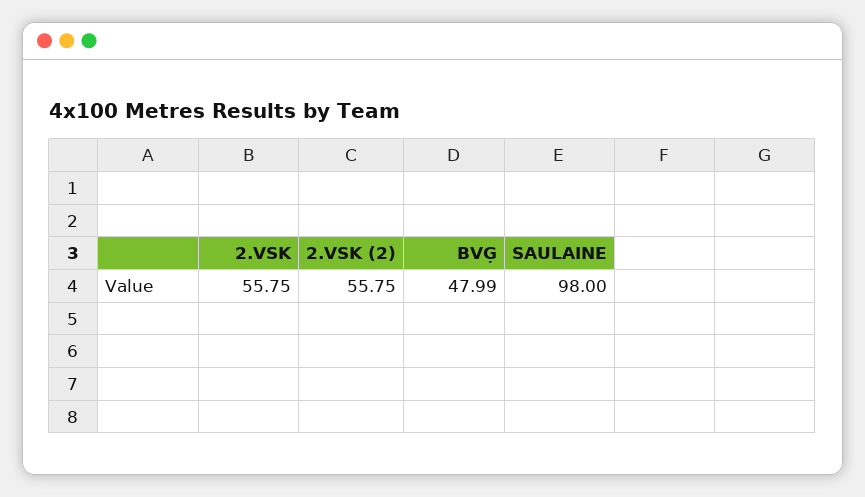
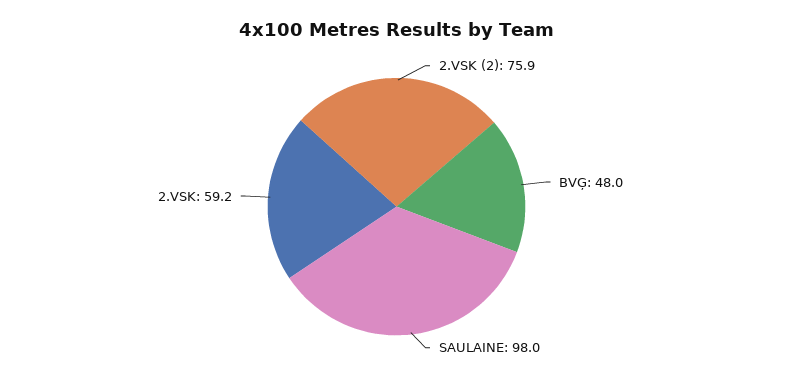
  {
-   "2.VSK": 55.75,
+   "2.VSK": 59.2,
-   "2.VSK (2)": 55.75,
+   "2.VSK (2)": 75.9,
    "BVĢ": 47.99,
    "SAULAINE": 98
  }

